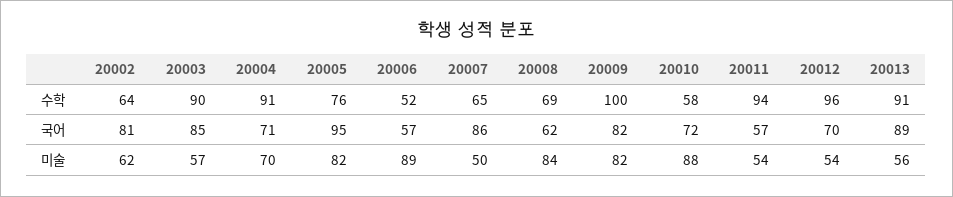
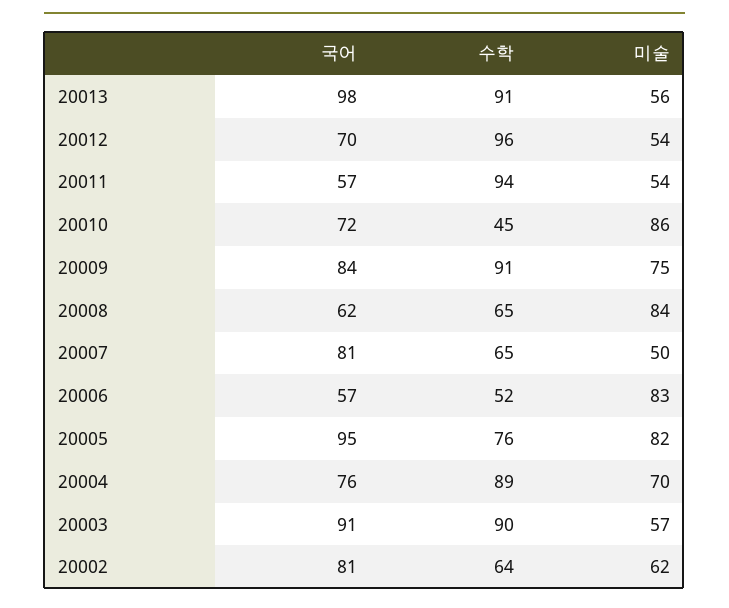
  {
    "20002": {
      "수학": 64,
      "국어": 81,
      "미술": 62
    },
    "20003": {
      "수학": 90,
-     "국어": 85,
+     "국어": 91,
      "미술": 57
    },
    "20004": {
-     "수학": 91,
+     "수학": 89,
-     "국어": 71,
+     "국어": 76,
      "미술": 70
    },
    "20005": {
      "수학": 76,
      "국어": 95,
      "미술": 82
    },
    "20006": {
      "수학": 52,
      "국어": 57,
-     "미술": 89
+     "미술": 83
    },
    "20007": {
      "수학": 65,
-     "국어": 86,
+     "국어": 81,
      "미술": 50
    },
    "20008": {
-     "수학": 69,
+     "수학": 65,
      "국어": 62,
      "미술": 84
    },
    "20009": {
-     "수학": 100,
+     "수학": 91,
-     "국어": 82,
+     "국어": 84,
-     "미술": 82
+     "미술": 75
    },
    "20010": {
-     "수학": 58,
+     "수학": 45,
      "국어": 72,
-     "미술": 88
+     "미술": 86
    },
    "20011": {
      "수학": 94,
      "국어": 57,
      "미술": 54
    },
    "20012": {
      "수학": 96,
      "국어": 70,
      "미술": 54
    },
    "20013": {
      "수학": 91,
-     "국어": 89,
+     "국어": 98,
      "미술": 56
    }
  }

